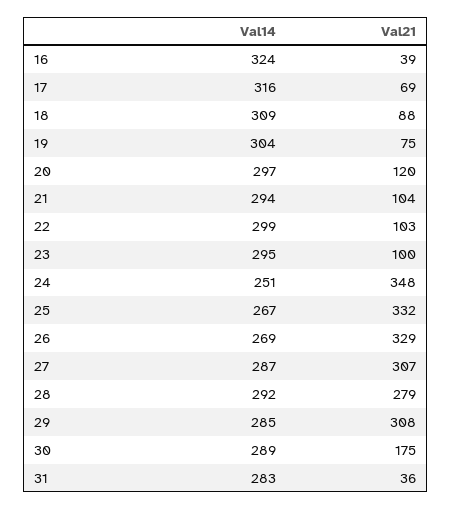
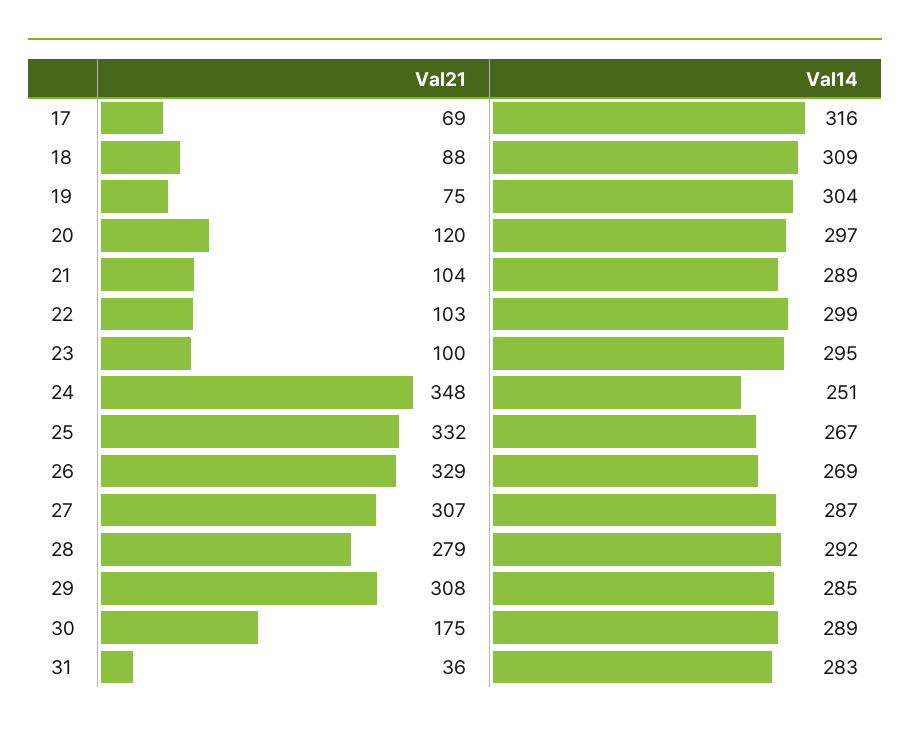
  {
    "Val14": {
-     "16": 324,
      "17": 316,
      "18": 309,
      "19": 304,
      "20": 297,
-     "21": 294,
+     "21": 289,
      "22": 299,
      "23": 295,
      "24": 251,
      "25": 267,
      "26": 269,
      "27": 287,
      "28": 292,
      "29": 285,
      "30": 289,
      "31": 283
    },
    "Val21": {
-     "16": 39,
      "17": 69,
      "18": 88,
      "19": 75,
      "20": 120,
      "21": 104,
      "22": 103,
      "23": 100,
      "24": 348,
      "25": 332,
      "26": 329,
      "27": 307,
      "28": 279,
      "29": 308,
      "30": 175,
      "31": 36
    }
  }

